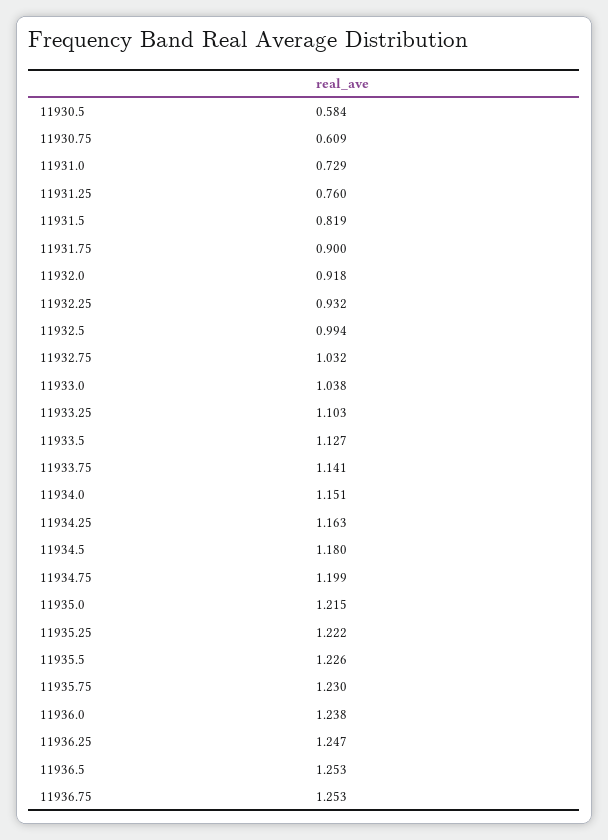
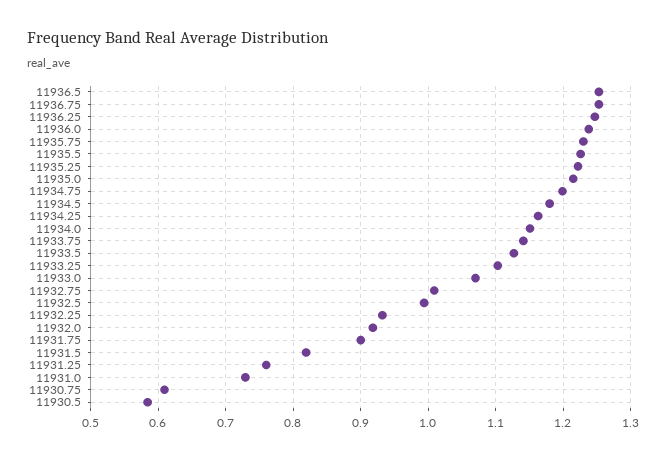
  {
    "11930.5": 0.584,
    "11930.75": 0.609,
    "11931.0": 0.729,
    "11931.25": 0.76,
    "11931.5": 0.819,
    "11931.75": 0.9,
    "11932.0": 0.918,
    "11932.25": 0.932,
    "11932.5": 0.994,
-   "11932.75": 1.032,
+   "11932.75": 1.01,
-   "11933.0": 1.038,
+   "11933.0": 1.07,
    "11933.25": 1.103,
    "11933.5": 1.127,
    "11933.75": 1.141,
    "11934.0": 1.151,
    "11934.25": 1.163,
    "11934.5": 1.18,
    "11934.75": 1.199,
    "11935.0": 1.215,
    "11935.25": 1.222,
    "11935.5": 1.226,
    "11935.75": 1.23,
    "11936.0": 1.238,
    "11936.25": 1.247,
    "11936.5": 1.253,
    "11936.75": 1.253
  }

